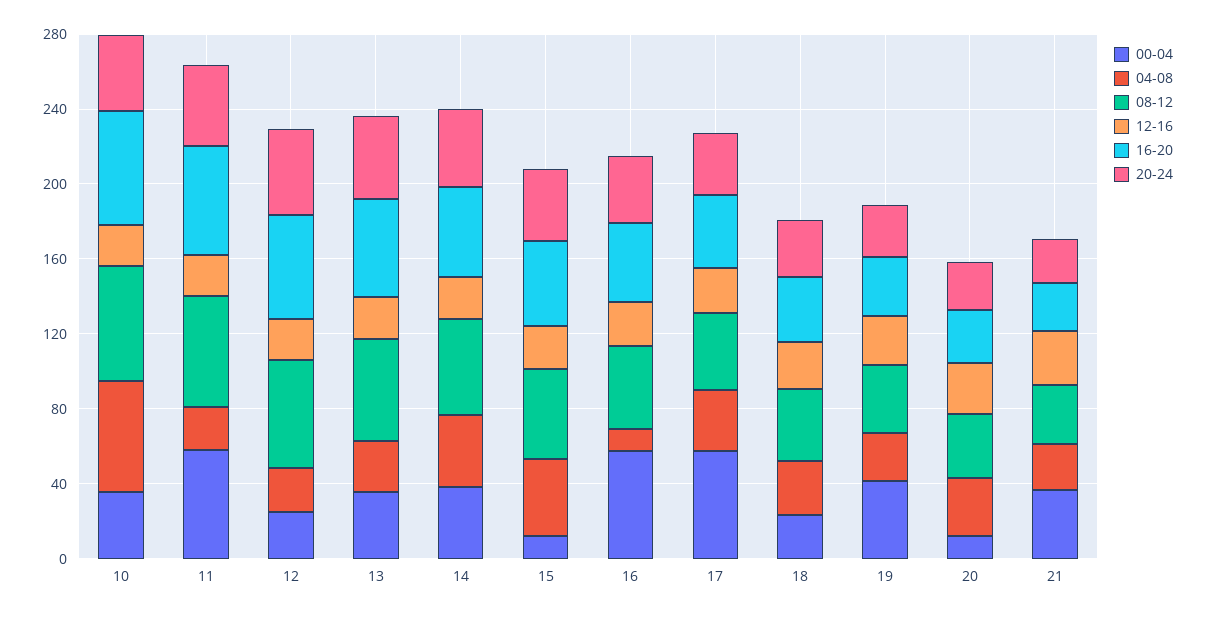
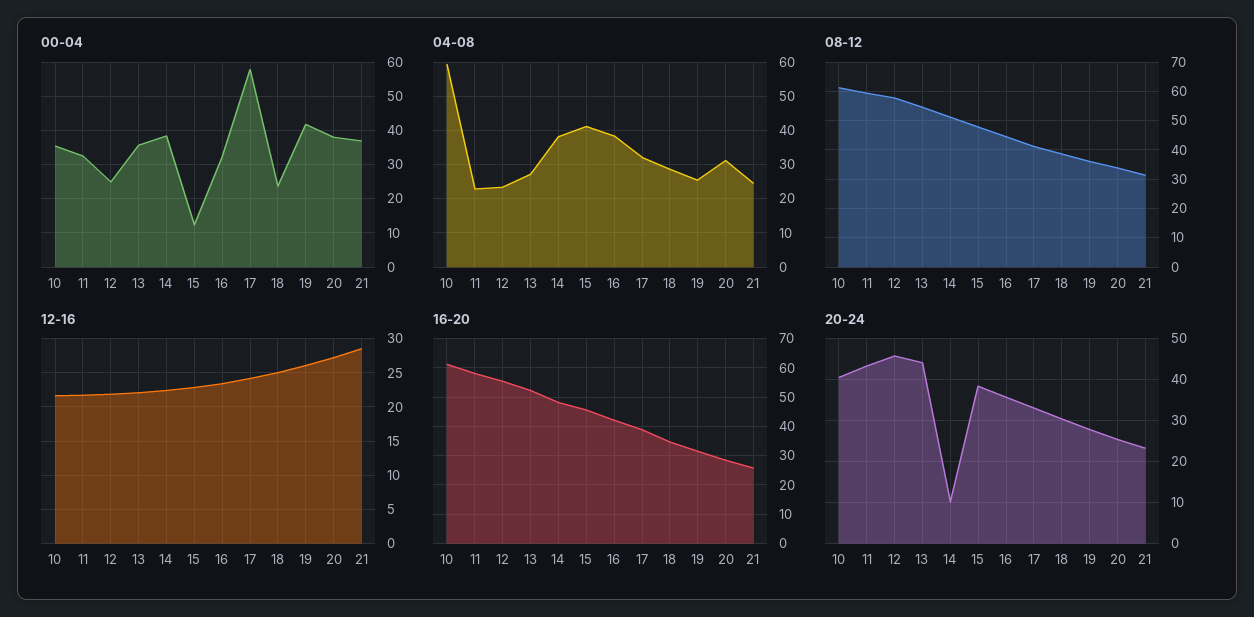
  {
    "00-04": {
      "10": 36,
-     "11": 60,
+     "11": 32,
      "12": 24,
      "13": 36,
      "14": 38,
      "15": 12,
-     "16": 60,
+     "16": 32,
      "17": 58,
      "18": 24,
      "19": 42,
-     "20": 10,
+     "20": 38,
      "21": 36
    },
    "04-08": {
      "10": 60,
      "11": 22,
      "12": 24,
      "13": 28,
      "14": 38,
      "15": 42,
-     "16": 10,
+     "16": 38,
      "17": 32,
      "18": 28,
      "19": 26,
      "20": 32,
      "21": 24
    },
    "08-12": {
      "10": 62.5,
      "11": 60,
      "12": 57.5,
      "13": 55,
      "14": 50,
      "15": 47.5,
      "16": 45,
      "17": 40,
      "18": 37.5,
      "19": 35,
      "20": 35,
      "21": 32.5
    },
    "12-16": {
      "10": 22,
      "11": 22,
      "12": 22,
      "13": 22,
      "14": 22,
      "15": 23,
      "16": 23,
      "17": 24,
      "18": 25,
      "19": 26,
      "20": 27,
      "21": 29
    },
    "16-20": {
      "10": 62.5,
      "11": 57.5,
      "12": 55,
      "13": 52.5,
      "14": 47.5,
      "15": 45,
      "16": 42.5,
      "17": 40,
      "18": 35,
      "19": 32.5,
      "20": 27.5,
      "21": 25
    },
    "20-24": {
      "10": 40,
      "11": 44,
      "12": 46,
      "13": 44,
-     "14": 40,
+     "14": 10,
      "15": 38,
      "16": 36,
      "17": 34,
      "18": 30,
      "19": 28,
      "20": 26,
      "21": 24
    }
  }

